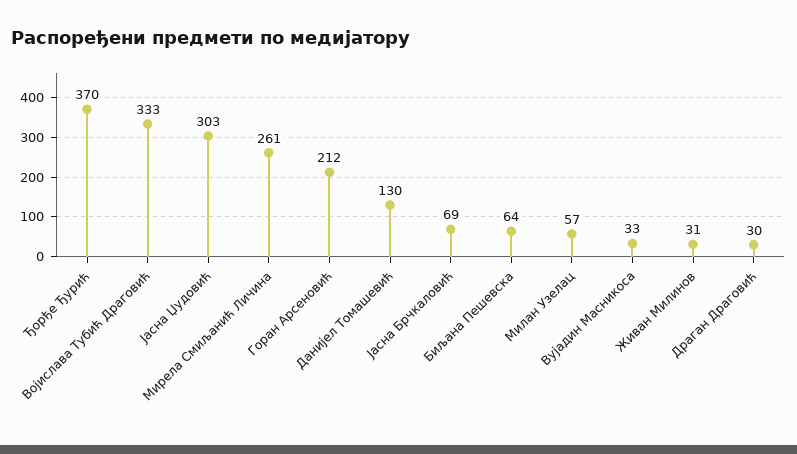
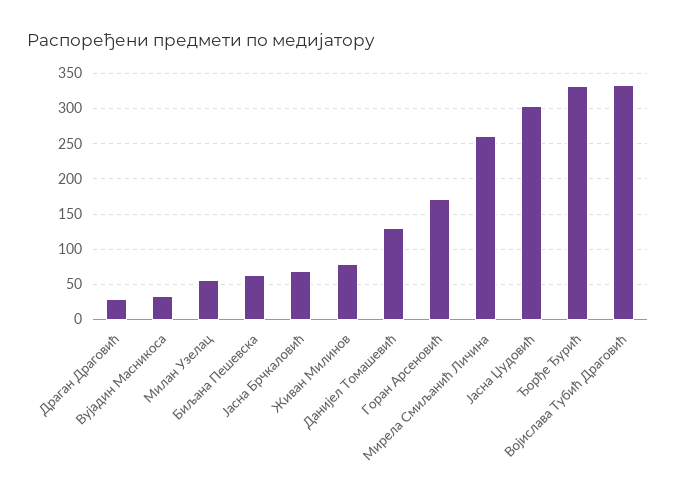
  {
-   "Ђорђе Ђурић": 370,
+   "Ђорђе Ђурић": 330,
    "Војислава Тубић Драговић": 333,
    "Јасна Џудовић": 303,
    "Мирела Смиљанић Личина": 261,
-   "Горан Арсеновић": 212,
+   "Горан Арсеновић": 170,
    "Данијел Томашевић": 130,
    "Јасна Брчкаловић": 69,
    "Биљана Пешевска": 64,
    "Милан Узелац": 57,
    "Вујадин Масникоса": 33,
-   "Живан Милинов": 31,
+   "Живан Милинов": 80,
    "Драган Драговић": 30
  }

